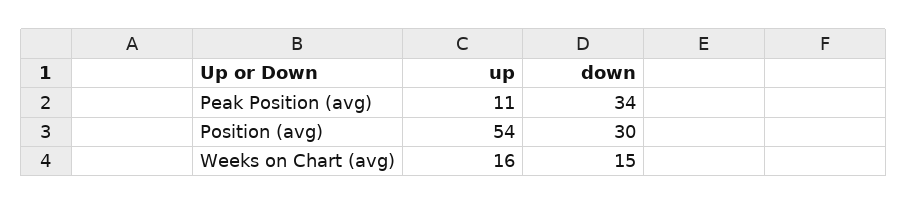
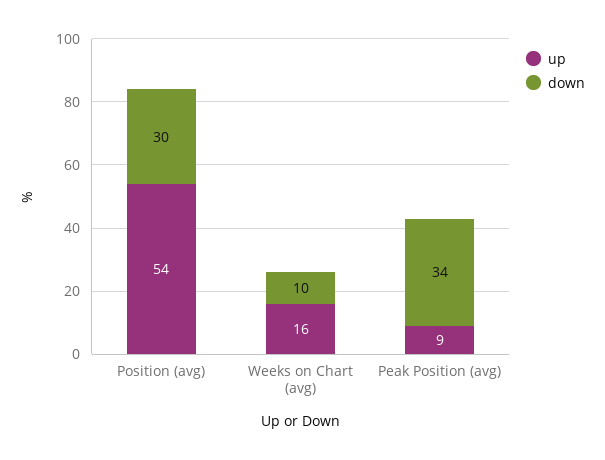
  {
    "up": {
-     "Peak Position (avg)": 11,
+     "Peak Position (avg)": 9,
      "Position (avg)": 54,
      "Weeks on Chart (avg)": 16
    },
    "down": {
      "Peak Position (avg)": 34,
      "Position (avg)": 30,
-     "Weeks on Chart (avg)": 15
+     "Weeks on Chart (avg)": 10
    }
  }

